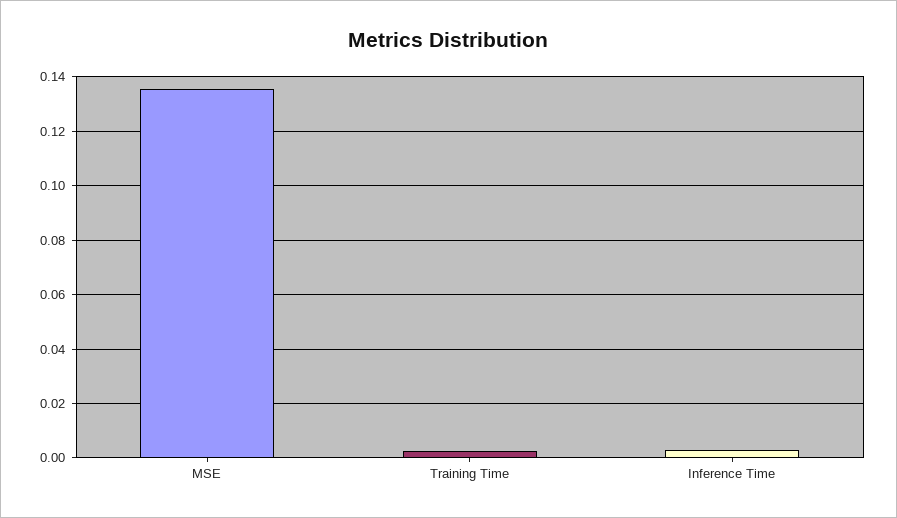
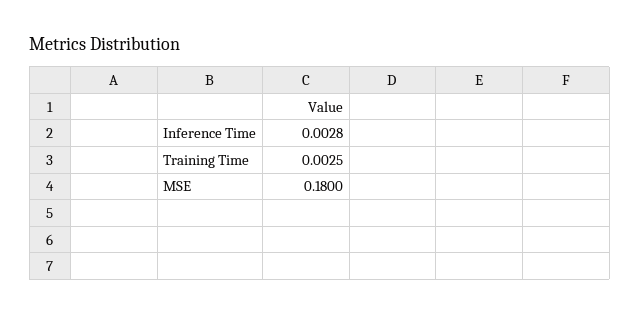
  {
-   "MSE": 0.135,
+   "MSE": 0.18,
    "Training Time": 0.0025,
    "Inference Time": 0.0028
  }

